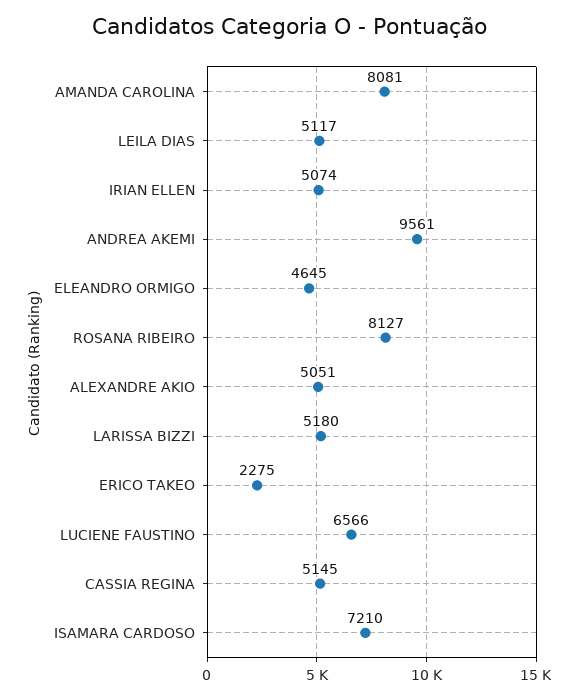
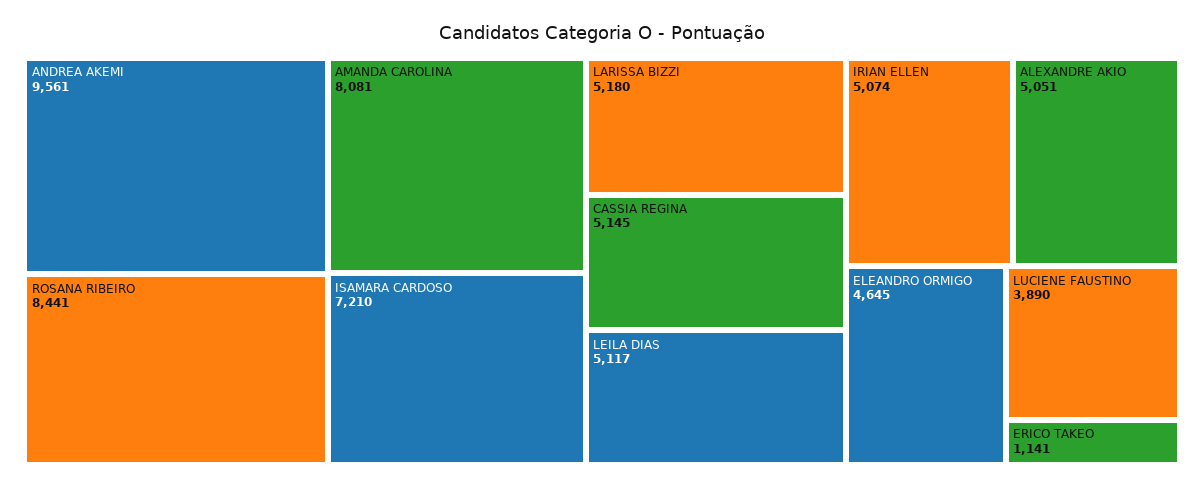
  {
    "AMANDA CAROLINA": 8081,
    "LEILA DIAS": 5117,
    "IRIAN ELLEN": 5074,
    "ANDREA AKEMI": 9561,
    "ELEANDRO ORMIGO": 4645,
-   "ROSANA RIBEIRO": 8127,
+   "ROSANA RIBEIRO": 8441,
    "ALEXANDRE AKIO": 5051,
    "LARISSA BIZZI": 5180,
-   "ERICO TAKEO": 2275,
+   "ERICO TAKEO": 1141,
-   "LUCIENE FAUSTINO": 6566,
+   "LUCIENE FAUSTINO": 3890,
    "CASSIA REGINA": 5145,
    "ISAMARA CARDOSO": 7210
  }

